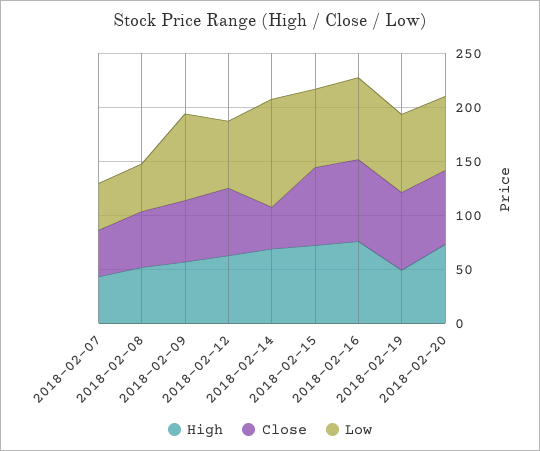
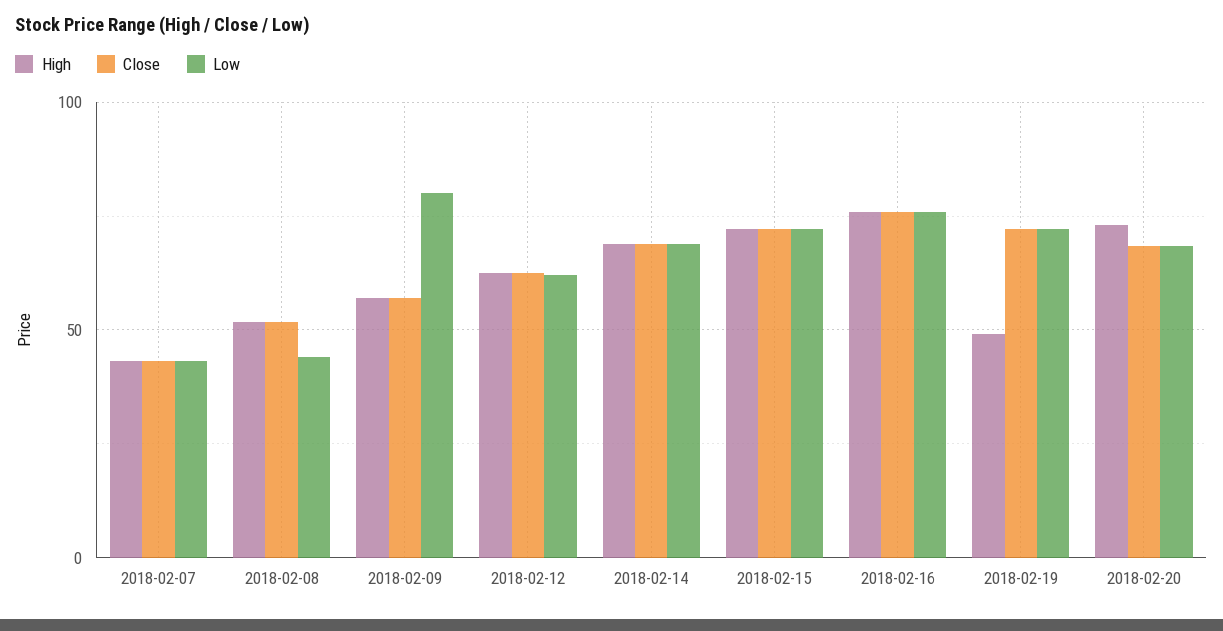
  {
    "High": {
      "2018-02-07": 45,
      "2018-02-08": 50,
      "2018-02-09": 55,
      "2018-02-12": 65,
      "2018-02-14": 70,
      "2018-02-15": 70,
      "2018-02-16": 75,
      "2018-02-19": 50,
      "2018-02-20": 75
    },
    "Close": {
      "2018-02-07": 45,
      "2018-02-08": 50,
      "2018-02-09": 55,
      "2018-02-12": 65,
-     "2018-02-14": 40,
+     "2018-02-14": 70,
      "2018-02-15": 70,
      "2018-02-16": 75,
      "2018-02-19": 70,
      "2018-02-20": 70
    },
    "Low": {
      "2018-02-07": 45,
      "2018-02-08": 45,
      "2018-02-09": 80,
      "2018-02-12": 60,
-     "2018-02-14": 100,
+     "2018-02-14": 70,
      "2018-02-15": 70,
      "2018-02-16": 75,
      "2018-02-19": 70,
      "2018-02-20": 70
    }
  }

